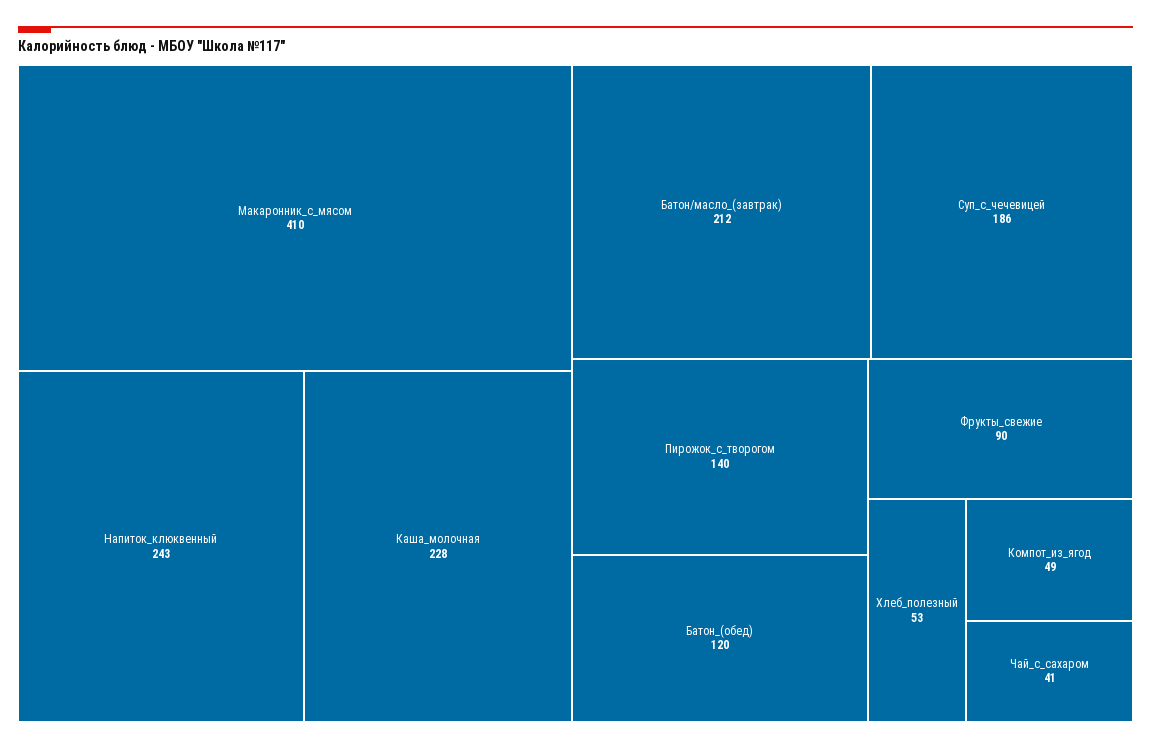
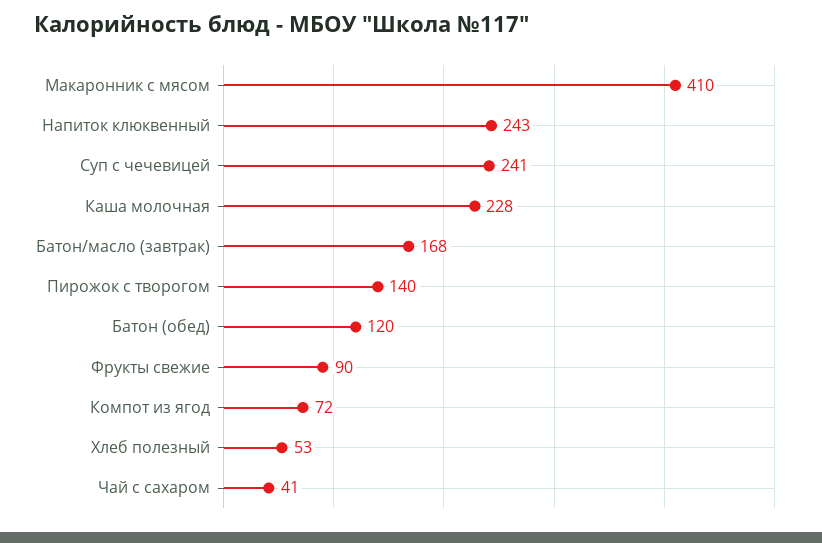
  {
    "Макаронник_с_мясом": 410,
    "Напиток_клюквенный": 243,
    "Каша_молочная": 228,
-   "Батон/масло_(завтрак)": 212,
+   "Батон/масло_(завтрак)": 168,
-   "Суп_с_чечевицей": 186,
+   "Суп_с_чечевицей": 241,
    "Пирожок_с_творогом": 140,
    "Батон_(обед)": 120,
    "Фрукты_свежие": 90,
    "Хлеб_полезный": 53,
-   "Компот_из_ягод": 49,
+   "Компот_из_ягод": 72,
    "Чай_с_сахаром": 41
  }

